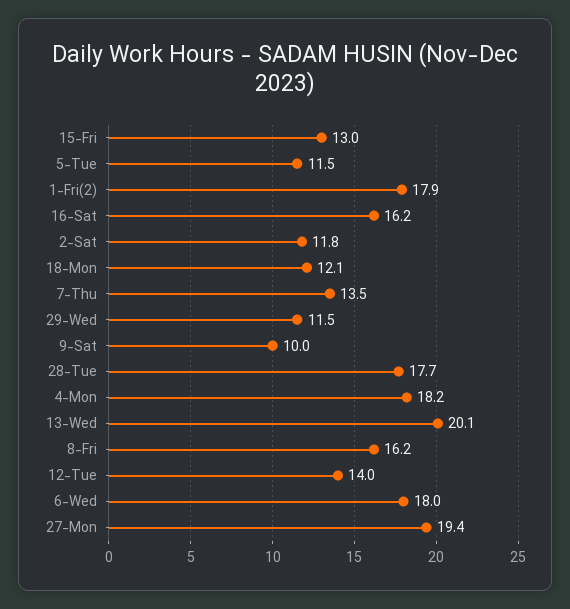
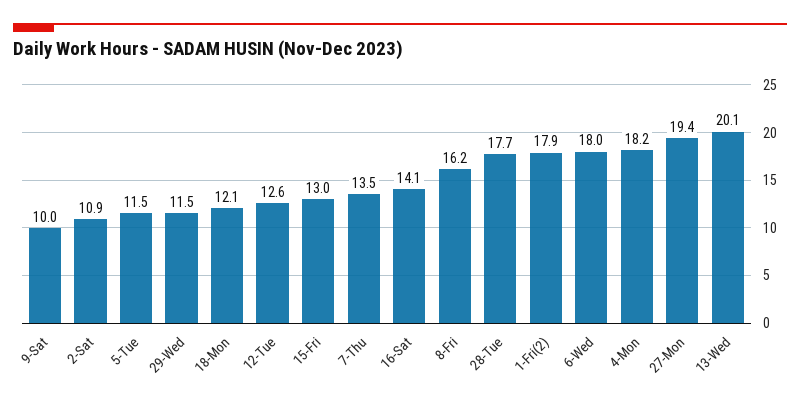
  {
    "15-Fri": 13,
    "5-Tue": 11.5,
    "1-Fri(2)": 17.9,
-   "16-Sat": 16.2,
+   "16-Sat": 14.1,
-   "2-Sat": 11.8,
+   "2-Sat": 10.9,
    "18-Mon": 12.1,
    "7-Thu": 13.5,
    "29-Wed": 11.5,
    "9-Sat": 10,
    "28-Tue": 17.7,
    "4-Mon": 18.2,
    "13-Wed": 20.1,
    "8-Fri": 16.2,
-   "12-Tue": 14,
+   "12-Tue": 12.6,
    "6-Wed": 18,
    "27-Mon": 19.4
  }

